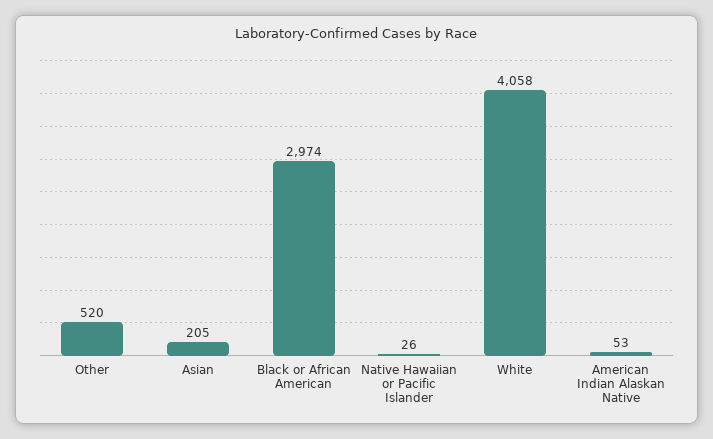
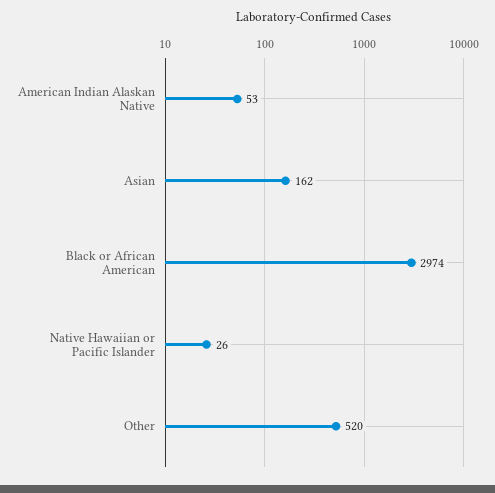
  {
    "Other": 520,
-   "Asian": 205,
+   "Asian": 162,
    "Black or African American": 2974,
    "Native Hawaiian or Pacific Islander": 26,
-   "White": 4058,
    "American Indian Alaskan Native": 53
  }

